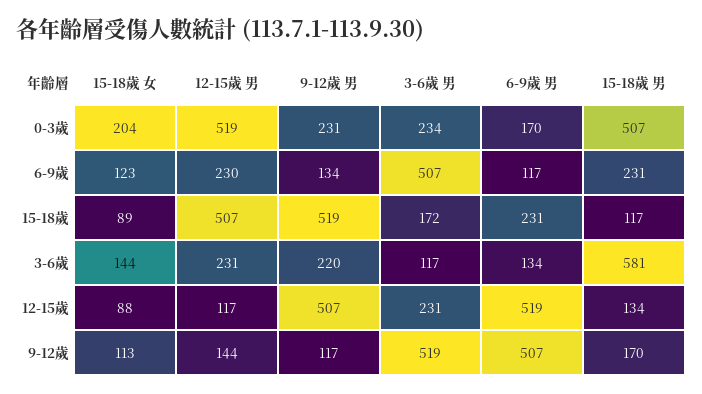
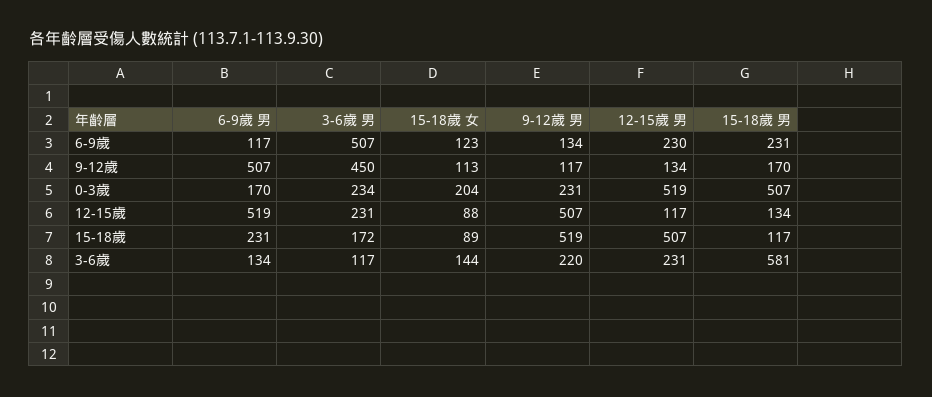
  {
    "15-18歲 女": {
      "0-3歲": 204,
      "6-9歲": 123,
      "15-18歲": 89,
      "3-6歲": 144,
      "12-15歲": 88,
      "9-12歲": 113
    },
    "12-15歲 男": {
      "0-3歲": 519,
      "6-9歲": 230,
      "15-18歲": 507,
      "3-6歲": 231,
      "12-15歲": 117,
-     "9-12歲": 144
+     "9-12歲": 134
    },
    "9-12歲 男": {
      "0-3歲": 231,
      "6-9歲": 134,
      "15-18歲": 519,
      "3-6歲": 220,
      "12-15歲": 507,
      "9-12歲": 117
    },
    "3-6歲 男": {
      "0-3歲": 234,
      "6-9歲": 507,
      "15-18歲": 172,
      "3-6歲": 117,
      "12-15歲": 231,
-     "9-12歲": 519
+     "9-12歲": 450
    },
    "6-9歲 男": {
      "0-3歲": 170,
      "6-9歲": 117,
      "15-18歲": 231,
      "3-6歲": 134,
      "12-15歲": 519,
      "9-12歲": 507
    },
    "15-18歲 男": {
      "0-3歲": 507,
      "6-9歲": 231,
      "15-18歲": 117,
      "3-6歲": 581,
      "12-15歲": 134,
      "9-12歲": 170
    }
  }

